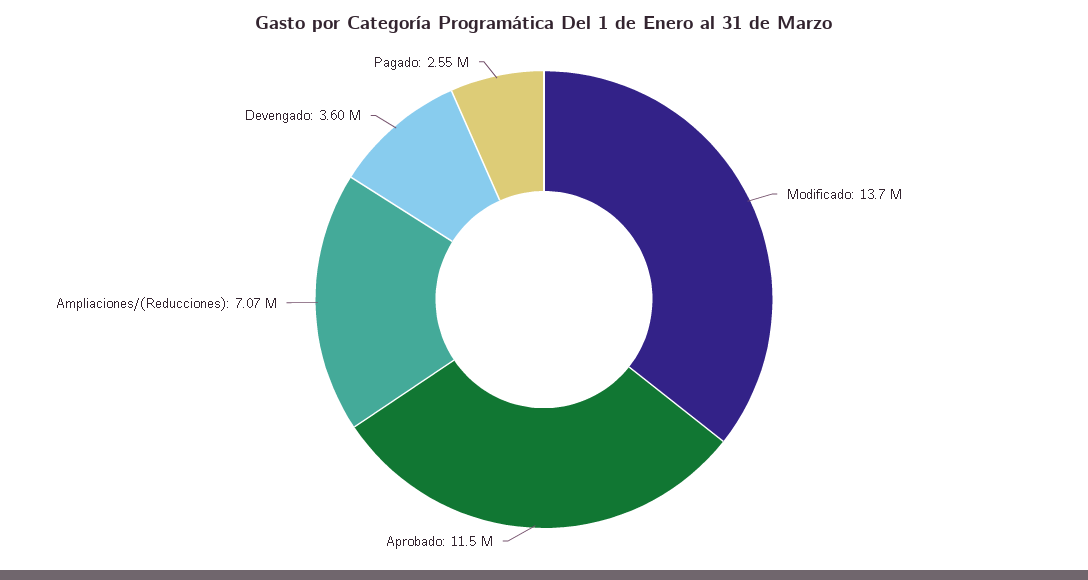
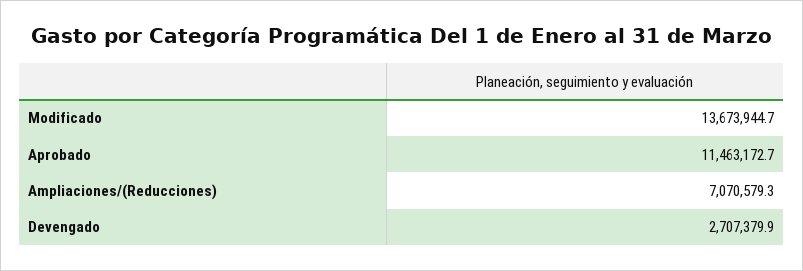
  {
    "Modificado": 13673944.7,
    "Aprobado": 11463172.7,
    "Ampliaciones/(Reducciones)": 7070579.3,
-   "Devengado": 3600000,
+   "Devengado": 2707379.9
-   "Pagado": 2550000
  }

